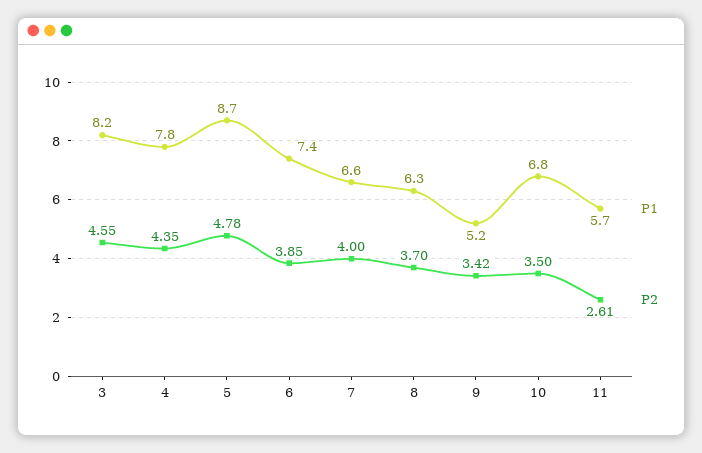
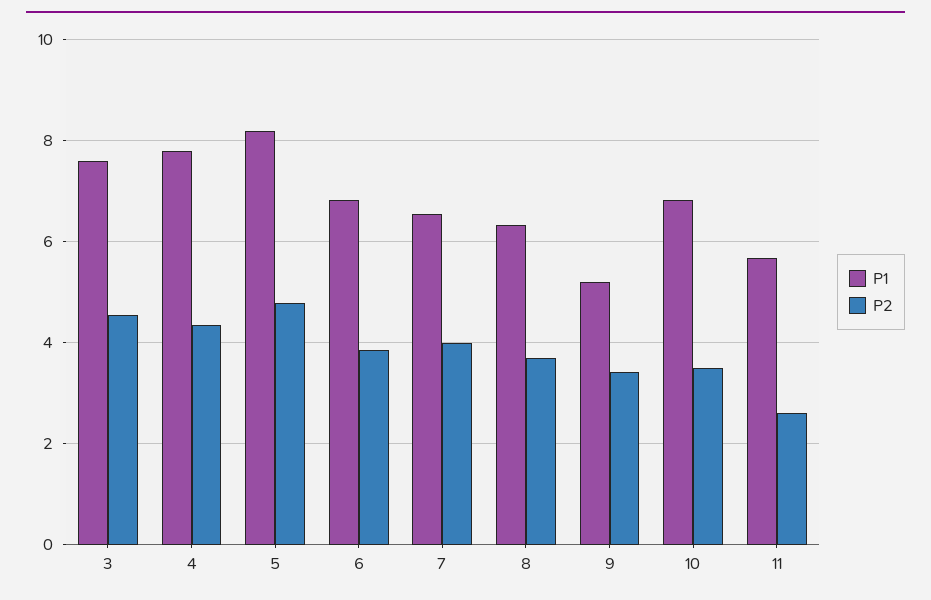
  {
    "P1": {
-     "3": 8.2,
+     "3": 7.6,
      "4": 7.8,
-     "5": 8.7,
+     "5": 8.2,
-     "6": 7.4,
+     "6": 6.8,
      "7": 6.6,
      "8": 6.3,
      "9": 5.2,
      "10": 6.8,
      "11": 5.7
    },
    "P2": {
      "3": 4.55,
      "4": 4.35,
      "5": 4.78,
      "6": 3.85,
      "7": 4,
      "8": 3.7,
      "9": 3.42,
      "10": 3.5,
      "11": 2.61
    }
  }

